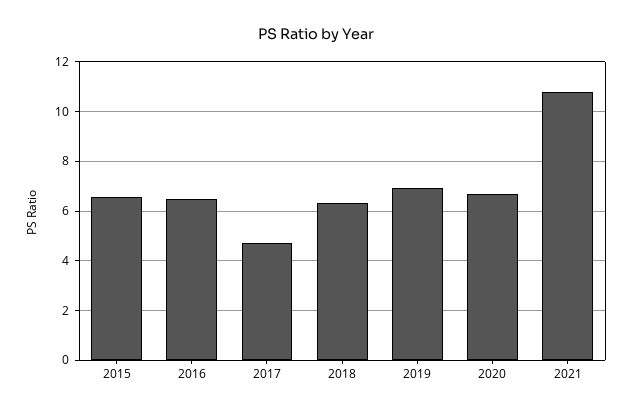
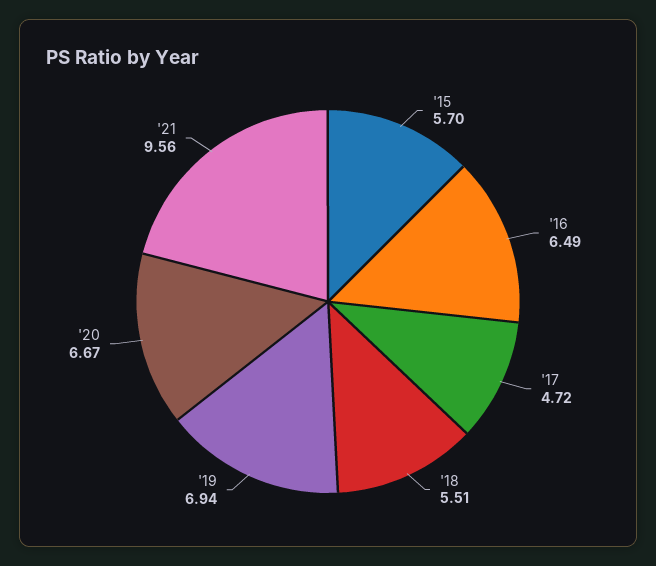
  {
-   "2015": 6.5,
+   "2015": 5.7,
    "2016": 6.49,
    "2017": 4.72,
-   "2018": 6.25,
+   "2018": 5.51,
    "2019": 6.94,
    "2020": 6.67,
-   "2021": 10.75
+   "2021": 9.56
  }

